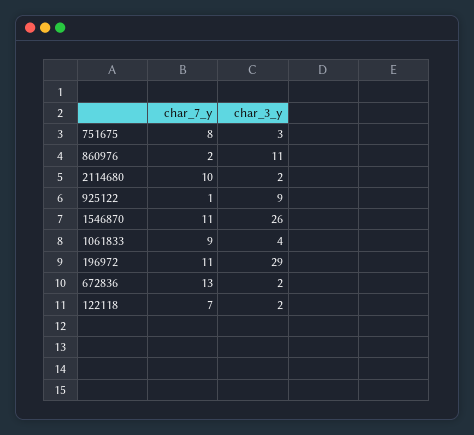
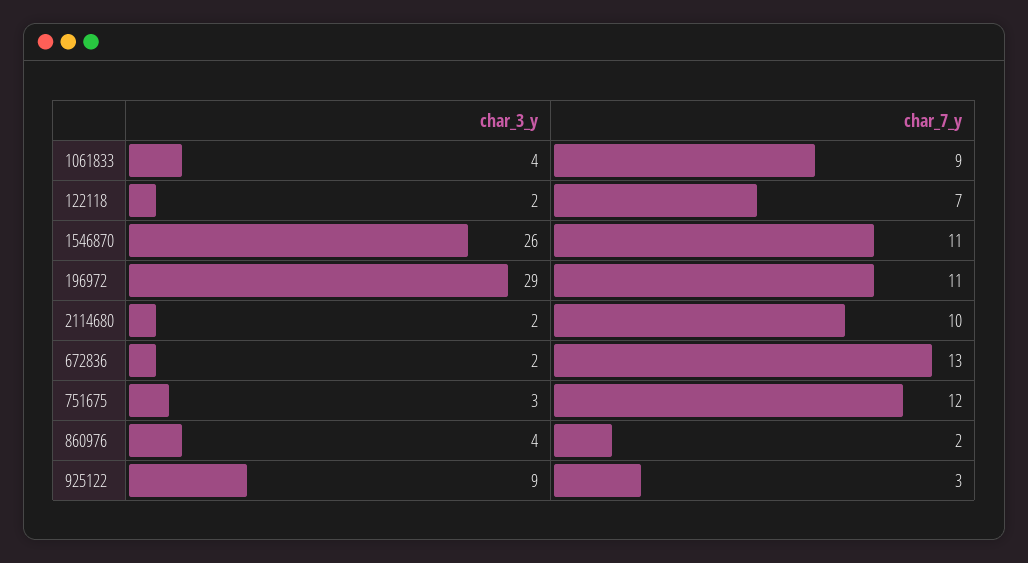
  {
    "char_7_y": {
-     "751675": 8,
+     "751675": 12,
      "860976": 2,
      "2114680": 10,
-     "925122": 1,
+     "925122": 3,
      "1546870": 11,
      "1061833": 9,
      "196972": 11,
      "672836": 13,
      "122118": 7
    },
    "char_3_y": {
      "751675": 3,
-     "860976": 11,
+     "860976": 4,
      "2114680": 2,
      "925122": 9,
      "1546870": 26,
      "1061833": 4,
      "196972": 29,
      "672836": 2,
      "122118": 2
    }
  }

